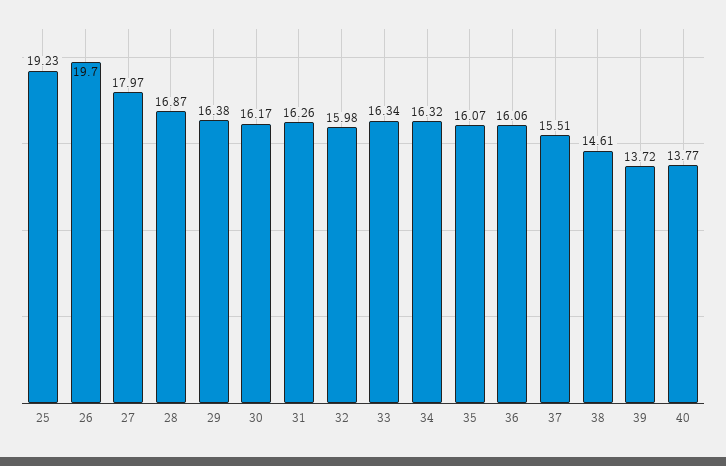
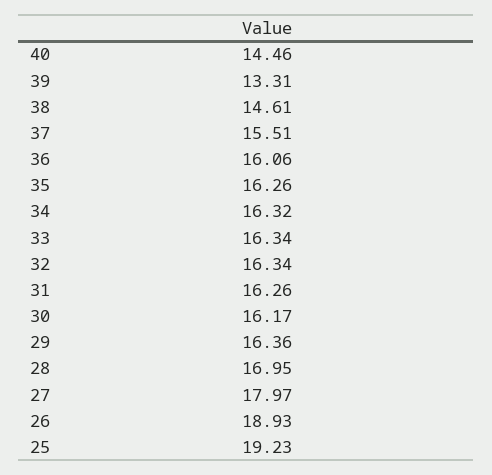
  {
    "25": 19.23,
-   "26": 19.7,
+   "26": 18.93,
    "27": 17.97,
-   "28": 16.87,
+   "28": 16.95,
-   "29": 16.38,
+   "29": 16.36,
    "30": 16.17,
    "31": 16.26,
-   "32": 15.98,
+   "32": 16.34,
    "33": 16.34,
    "34": 16.32,
-   "35": 16.07,
+   "35": 16.26,
    "36": 16.06,
    "37": 15.51,
    "38": 14.61,
-   "39": 13.72,
+   "39": 13.31,
-   "40": 13.77
+   "40": 14.46
  }

